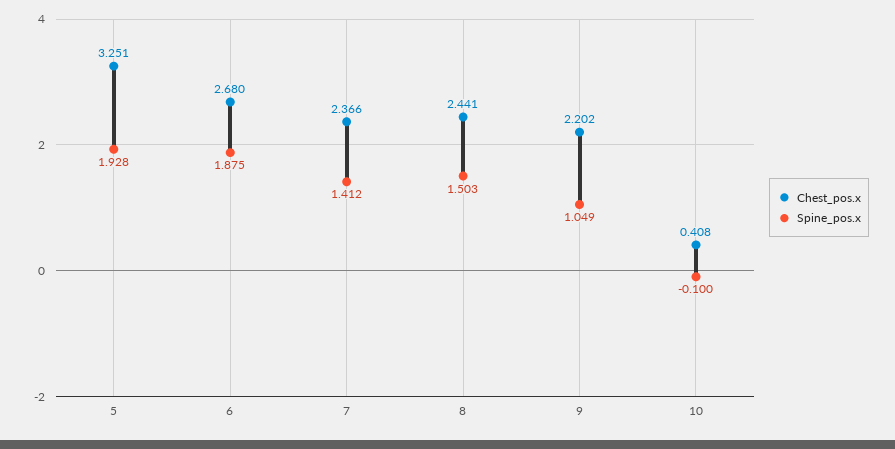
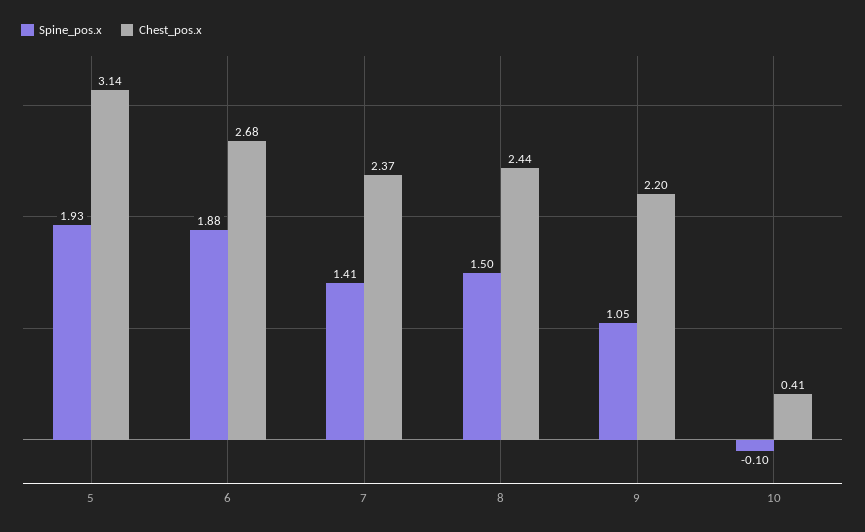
  {
    "Chest_pos.x": {
-     "5": 3.251,
+     "5": 3.14,
      "6": 2.68,
      "7": 2.366,
      "8": 2.441,
      "9": 2.202,
      "10": 0.408
    },
    "Spine_pos.x": {
      "5": 1.928,
      "6": 1.875,
      "7": 1.412,
      "8": 1.503,
      "9": 1.049,
      "10": -0.1
    }
  }

